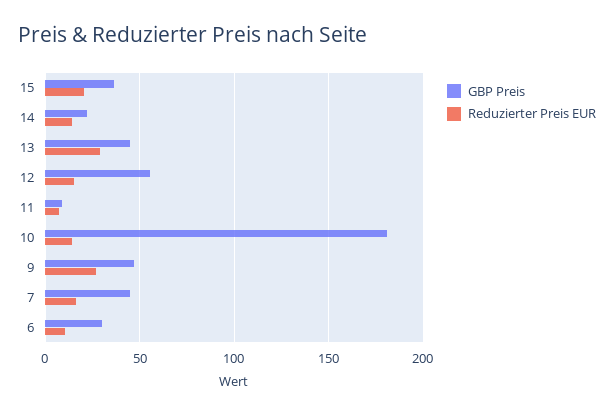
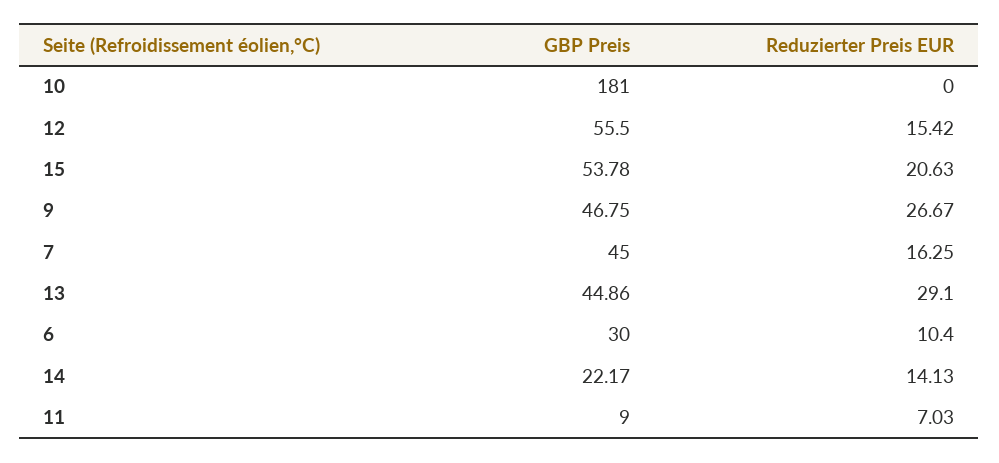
  {
    "GBP Preis": {
-     "15": 35,
+     "15": 53.78,
      "14": 22.17,
      "13": 44.86,
      "12": 55.5,
      "11": 9,
      "10": 181,
      "9": 46.75,
      "7": 45,
      "6": 30
    },
    "Reduzierter Preis EUR": {
      "15": 20.63,
      "14": 14.13,
      "13": 29.1,
      "12": 15.42,
      "11": 7.03,
-     "10": 15,
+     "10": 0,
      "9": 26.67,
      "7": 16.25,
      "6": 10.4
    }
  }

